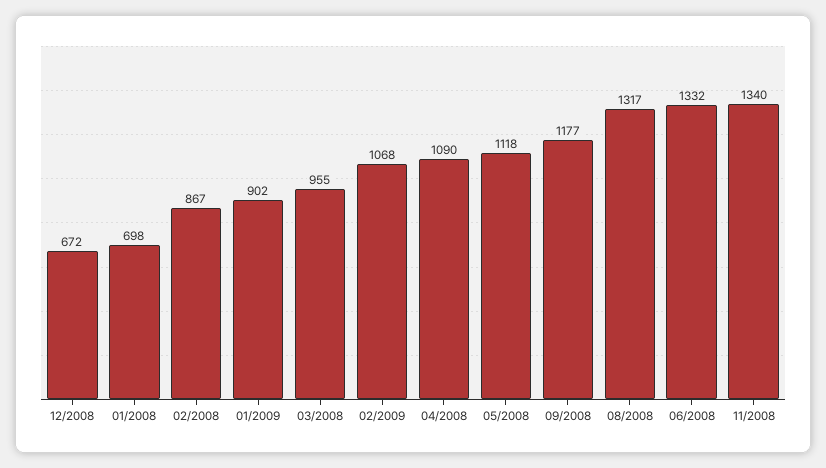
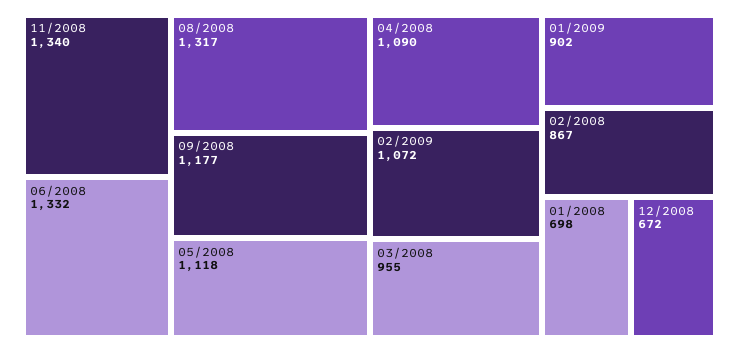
  {
    "12/2008": 672,
    "01/2008": 698,
    "02/2008": 867,
    "01/2009": 902,
    "03/2008": 955,
-   "02/2009": 1068,
+   "02/2009": 1072,
    "04/2008": 1090,
    "05/2008": 1118,
    "09/2008": 1177,
    "08/2008": 1317,
    "06/2008": 1332,
    "11/2008": 1340
  }

